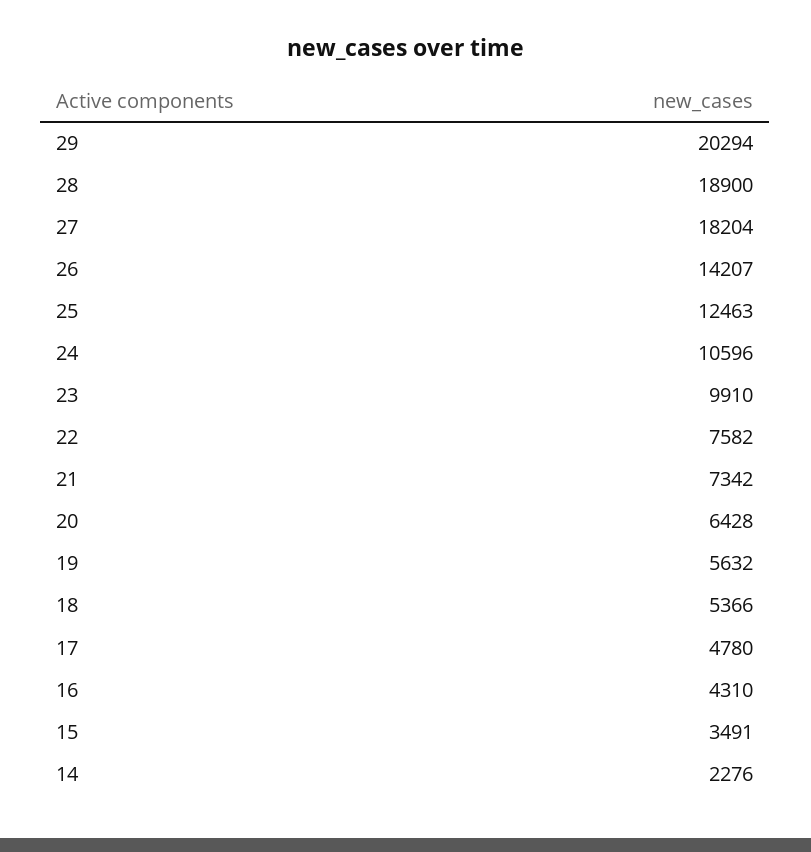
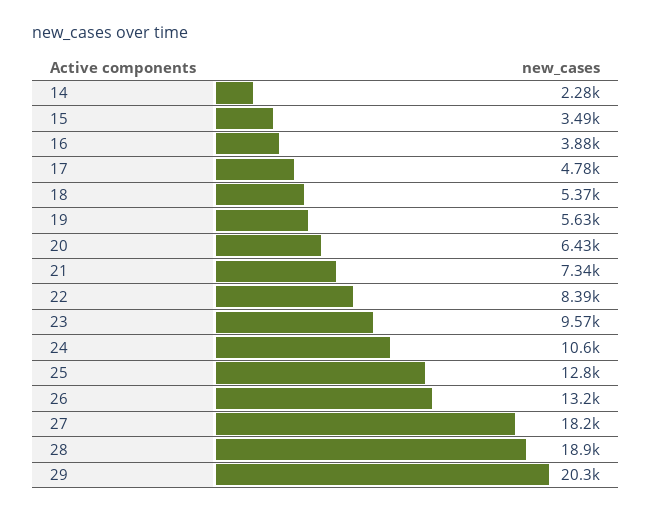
  {
    "29": 20294,
    "28": 18900,
    "27": 18204,
-   "26": 14207,
+   "26": 13200,
-   "25": 12463,
+   "25": 12800,
    "24": 10596,
-   "23": 9910,
+   "23": 9570,
-   "22": 7582,
+   "22": 8390,
    "21": 7342,
    "20": 6428,
    "19": 5632,
    "18": 5366,
    "17": 4780,
-   "16": 4310,
+   "16": 3880,
    "15": 3491,
    "14": 2276
  }

